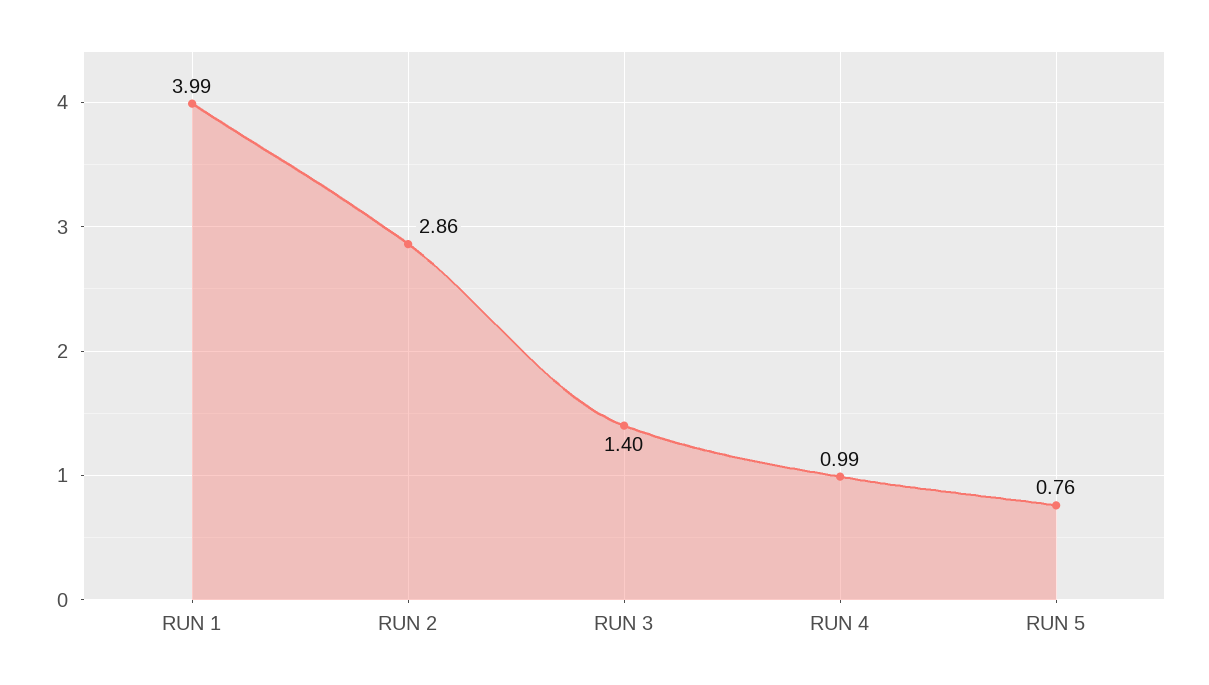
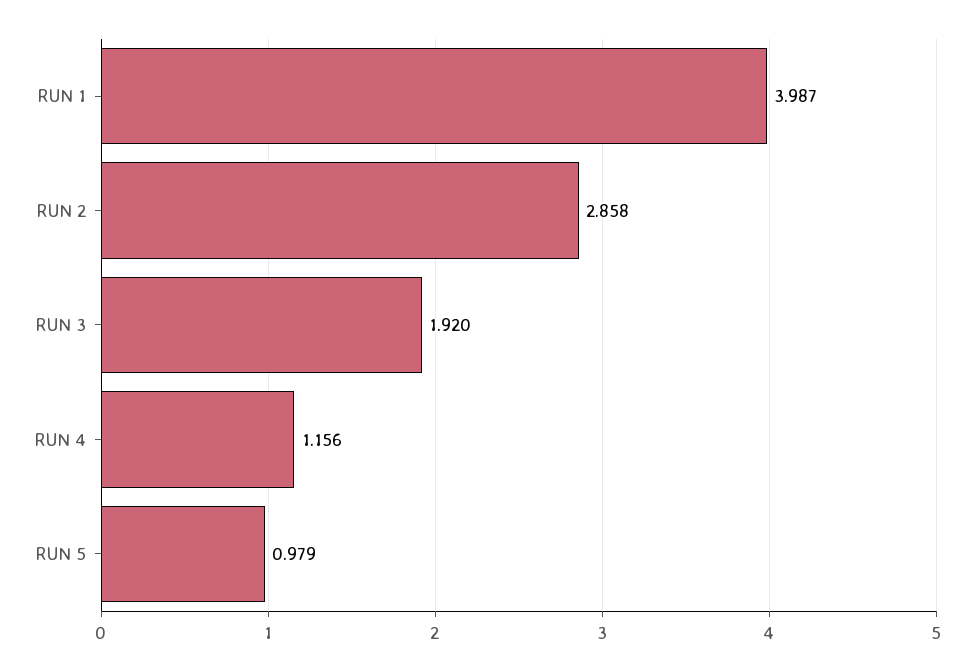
  {
    "RUN 1": 3.987,
    "RUN 2": 2.858,
-   "RUN 3": 1.4,
+   "RUN 3": 1.92,
-   "RUN 4": 0.99,
+   "RUN 4": 1.156,
-   "RUN 5": 0.76
+   "RUN 5": 0.979
  }

